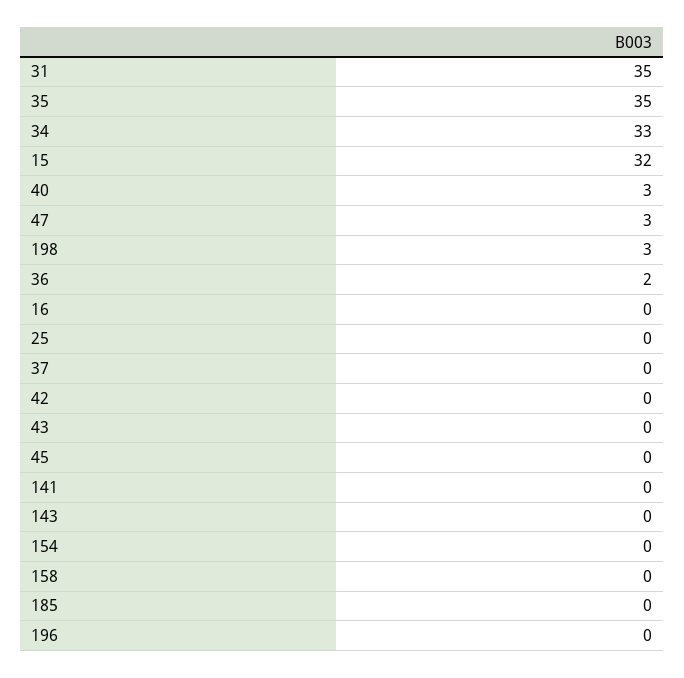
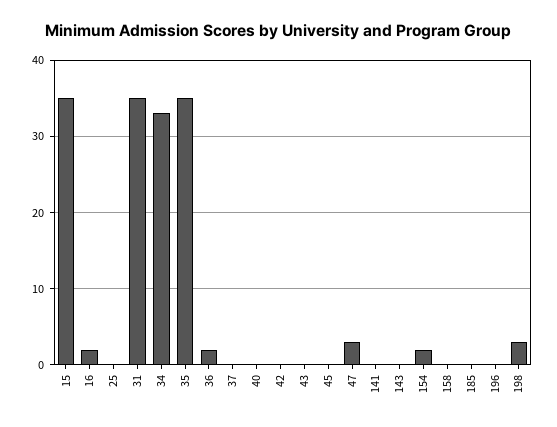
  {
    "31": 35,
    "35": 35,
    "34": 33,
-   "15": 32,
+   "15": 35,
-   "40": 3,
+   "40": 0,
    "47": 3,
    "198": 3,
    "36": 2,
-   "16": 0,
+   "16": 2,
    "25": 0,
    "37": 0,
    "42": 0,
    "43": 0,
    "45": 0,
    "141": 0,
    "143": 0,
-   "154": 0,
+   "154": 2,
    "158": 0,
    "185": 0,
    "196": 0
  }

